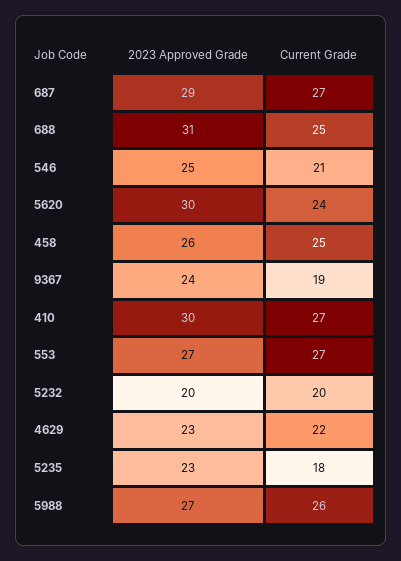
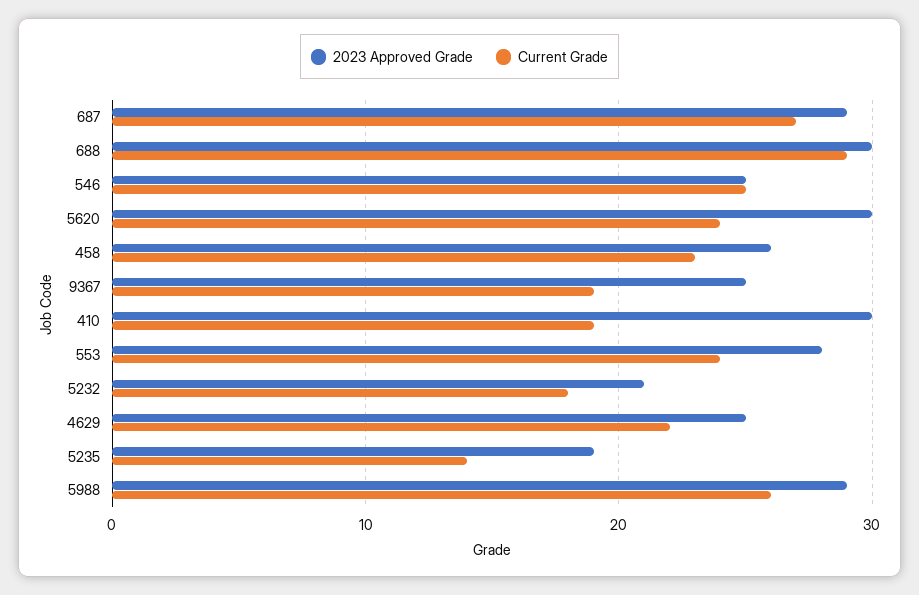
  {
    "2023 Approved Grade": {
      "687": 29,
-     "688": 31,
+     "688": 30,
      "546": 25,
      "5620": 30,
      "458": 26,
-     "9367": 24,
+     "9367": 25,
      "410": 30,
-     "553": 27,
+     "553": 28,
-     "5232": 20,
+     "5232": 21,
-     "4629": 23,
+     "4629": 25,
-     "5235": 23,
+     "5235": 19,
-     "5988": 27
+     "5988": 29
    },
    "Current Grade": {
      "687": 27,
-     "688": 25,
+     "688": 29,
-     "546": 21,
+     "546": 25,
      "5620": 24,
-     "458": 25,
+     "458": 23,
      "9367": 19,
-     "410": 27,
+     "410": 19,
-     "553": 27,
+     "553": 24,
-     "5232": 20,
+     "5232": 18,
      "4629": 22,
-     "5235": 18,
+     "5235": 14,
      "5988": 26
    }
  }

